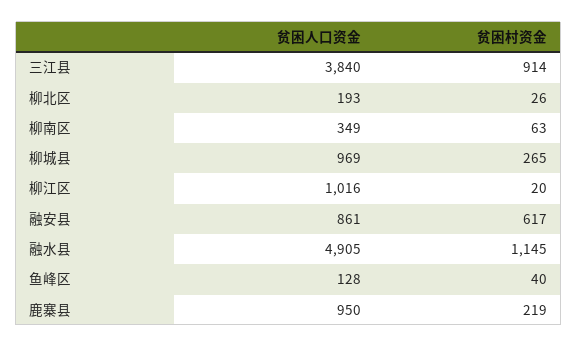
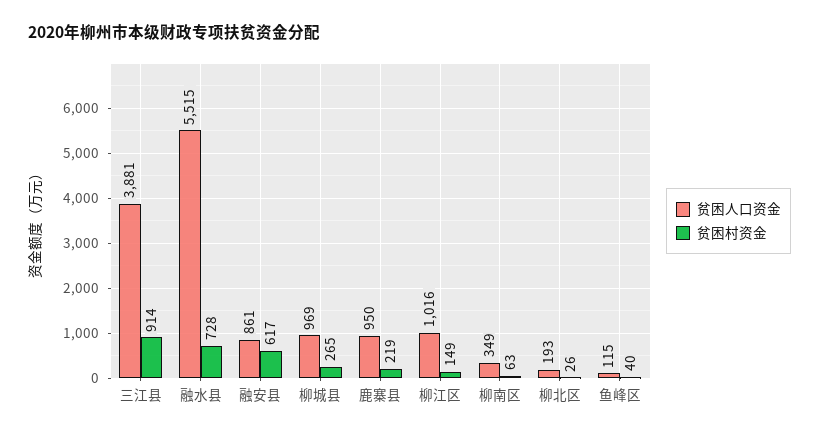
  {
    "贫困人口资金": {
-     "三江县": 3840,
+     "三江县": 3881,
      "柳北区": 193,
      "柳南区": 349,
      "柳城县": 969,
      "柳江区": 1016,
      "融安县": 861,
-     "融水县": 4905,
+     "融水县": 5515,
-     "鱼峰区": 128,
+     "鱼峰区": 115,
      "鹿寨县": 950
    },
    "贫困村资金": {
      "三江县": 914,
      "柳北区": 26,
      "柳南区": 63,
      "柳城县": 265,
-     "柳江区": 20,
+     "柳江区": 149,
      "融安县": 617,
-     "融水县": 1145,
+     "融水县": 728,
      "鱼峰区": 40,
      "鹿寨县": 219
    }
  }

